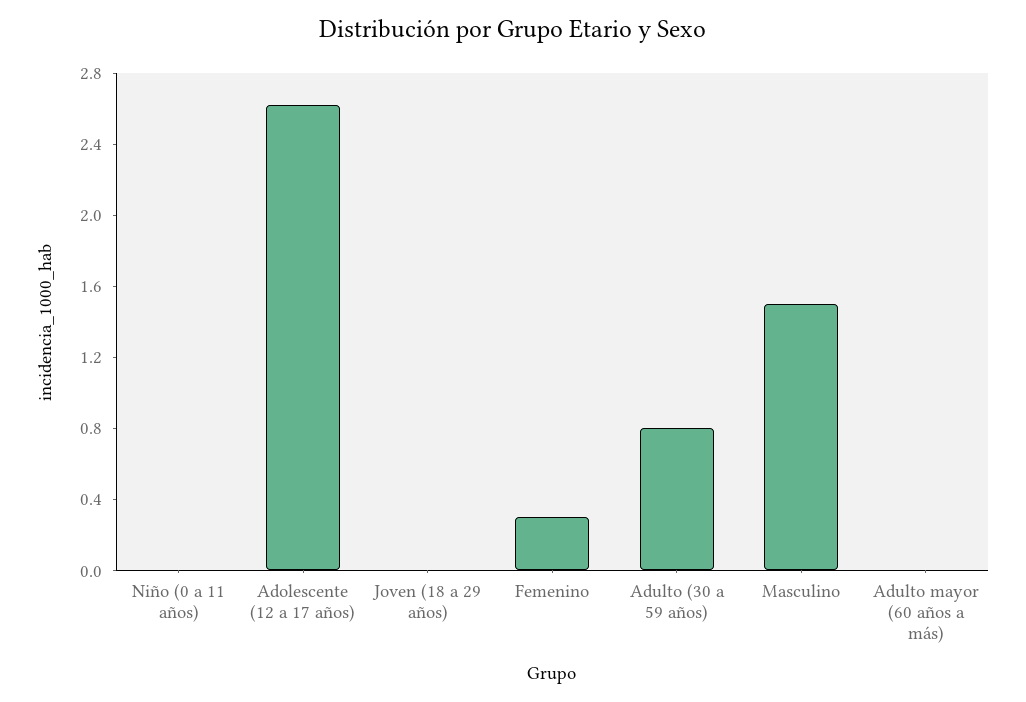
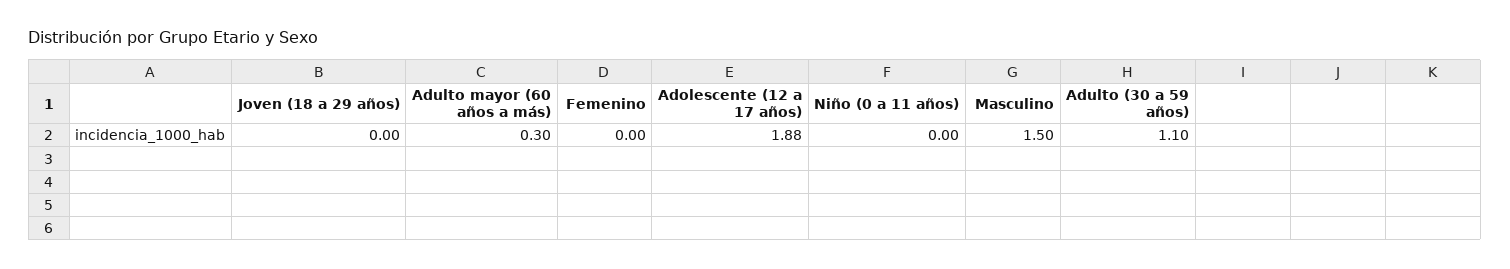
  {
    "Niño (0 a 11 años)": 0,
-   "Adolescente (12 a 17 años)": 2.6,
+   "Adolescente (12 a 17 años)": 1.88,
    "Joven (18 a 29 años)": 0,
-   "Femenino": 0.3,
+   "Femenino": 0,
-   "Adulto (30 a 59 años)": 0.8,
+   "Adulto (30 a 59 años)": 1.1,
    "Masculino": 1.5,
-   "Adulto mayor (60 años a más)": 0
+   "Adulto mayor (60 años a más)": 0.3
  }

